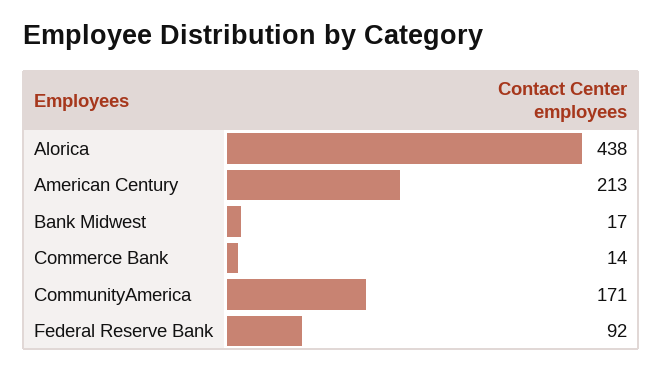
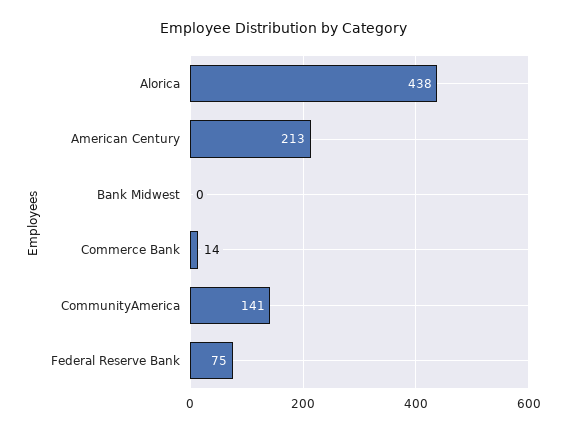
  {
    "Alorica": 438,
    "American Century": 213,
-   "Bank Midwest": 17,
+   "Bank Midwest": 0,
    "Commerce Bank": 14,
-   "CommunityAmerica": 171,
+   "CommunityAmerica": 141,
-   "Federal Reserve Bank": 92
+   "Federal Reserve Bank": 75
  }

